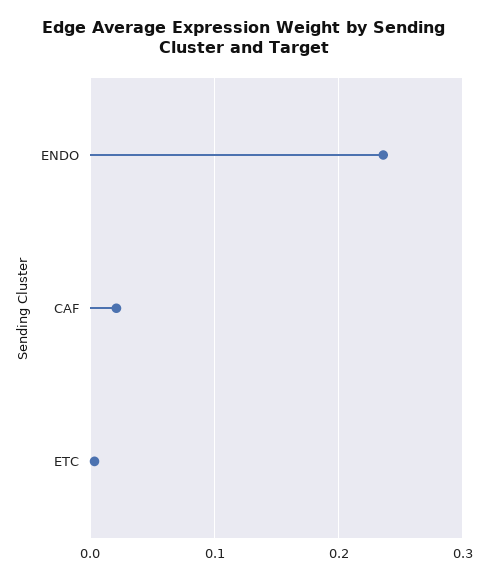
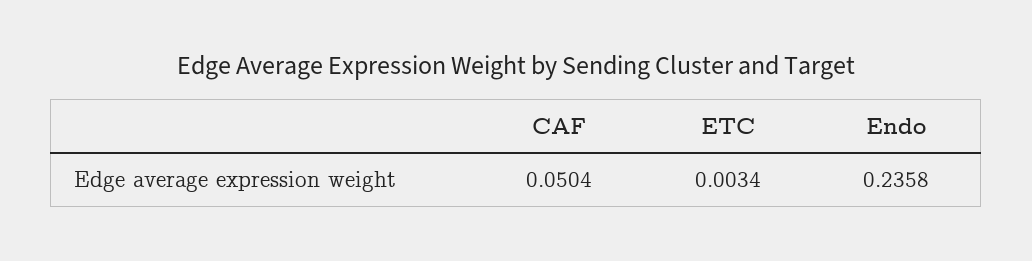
  {
    "ENDO": 0.2358,
-   "CAF": 0.02,
+   "CAF": 0.0504,
    "ETC": 0.0034
  }

